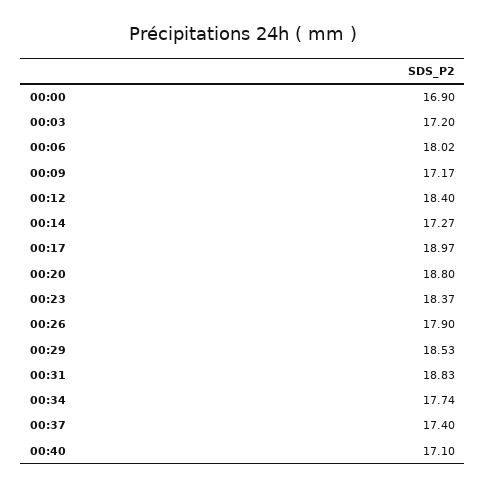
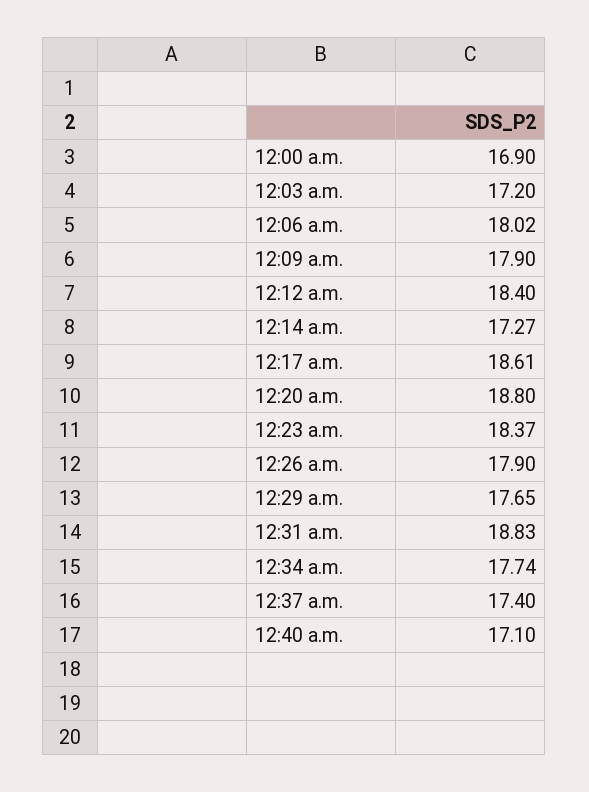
  {
    "00:00": 16.9,
    "00:03": 17.2,
    "00:06": 18.02,
-   "00:09": 17.17,
+   "00:09": 17.9,
    "00:12": 18.4,
    "00:14": 17.27,
-   "00:17": 18.97,
+   "00:17": 18.61,
    "00:20": 18.8,
    "00:23": 18.37,
    "00:26": 17.9,
-   "00:29": 18.53,
+   "00:29": 17.65,
    "00:31": 18.83,
    "00:34": 17.74,
    "00:37": 17.4,
    "00:40": 17.1
  }

